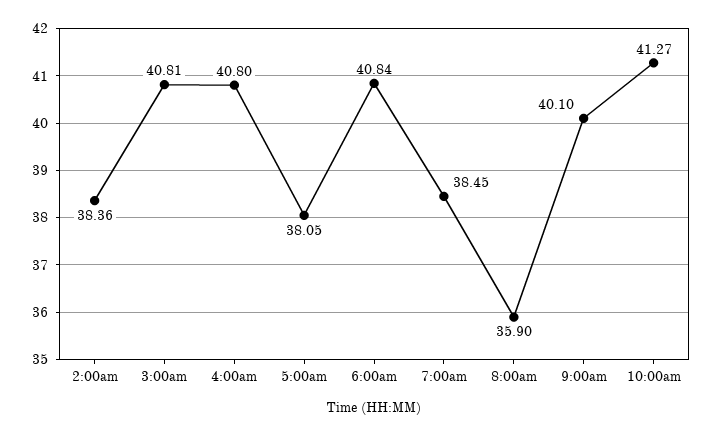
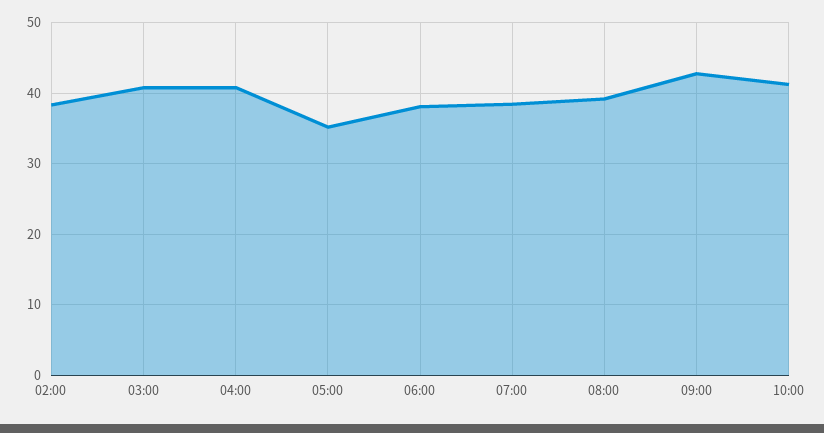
  {
    "2:00am": 38.36,
    "3:00am": 40.81,
    "4:00am": 40.8,
-   "5:00am": 38.05,
+   "5:00am": 35,
-   "6:00am": 40.84,
+   "6:00am": 38,
    "7:00am": 38.45,
-   "8:00am": 35.9,
+   "8:00am": 39,
-   "9:00am": 40.1,
+   "9:00am": 43,
    "10:00am": 41.27
  }

